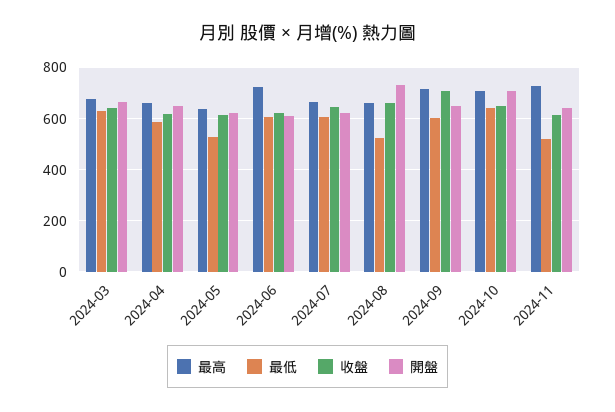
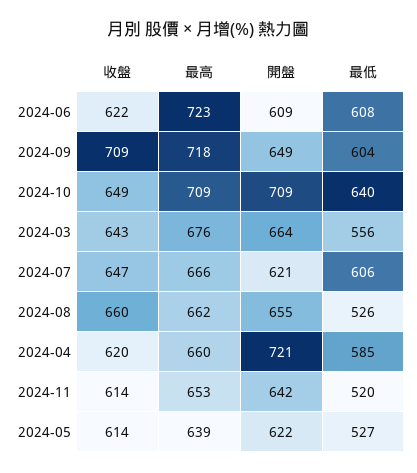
  {
    "最高": {
      "2024-03": 676,
      "2024-04": 660,
      "2024-05": 639,
      "2024-06": 723,
      "2024-07": 666,
      "2024-08": 662,
      "2024-09": 718,
      "2024-10": 709,
-     "2024-11": 725
+     "2024-11": 653
    },
    "最低": {
-     "2024-03": 625,
+     "2024-03": 556,
      "2024-04": 585,
      "2024-05": 527,
      "2024-06": 608,
      "2024-07": 606,
      "2024-08": 526,
      "2024-09": 604,
      "2024-10": 640,
      "2024-11": 520
    },
    "收盤": {
      "2024-03": 643,
      "2024-04": 620,
      "2024-05": 614,
      "2024-06": 622,
      "2024-07": 647,
      "2024-08": 660,
      "2024-09": 709,
      "2024-10": 649,
      "2024-11": 614
    },
    "開盤": {
      "2024-03": 664,
-     "2024-04": 650,
+     "2024-04": 721,
      "2024-05": 622,
      "2024-06": 609,
      "2024-07": 621,
-     "2024-08": 725,
+     "2024-08": 655,
      "2024-09": 649,
      "2024-10": 709,
      "2024-11": 642
    }
  }

